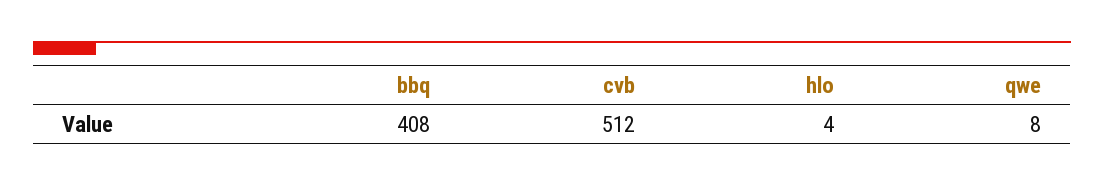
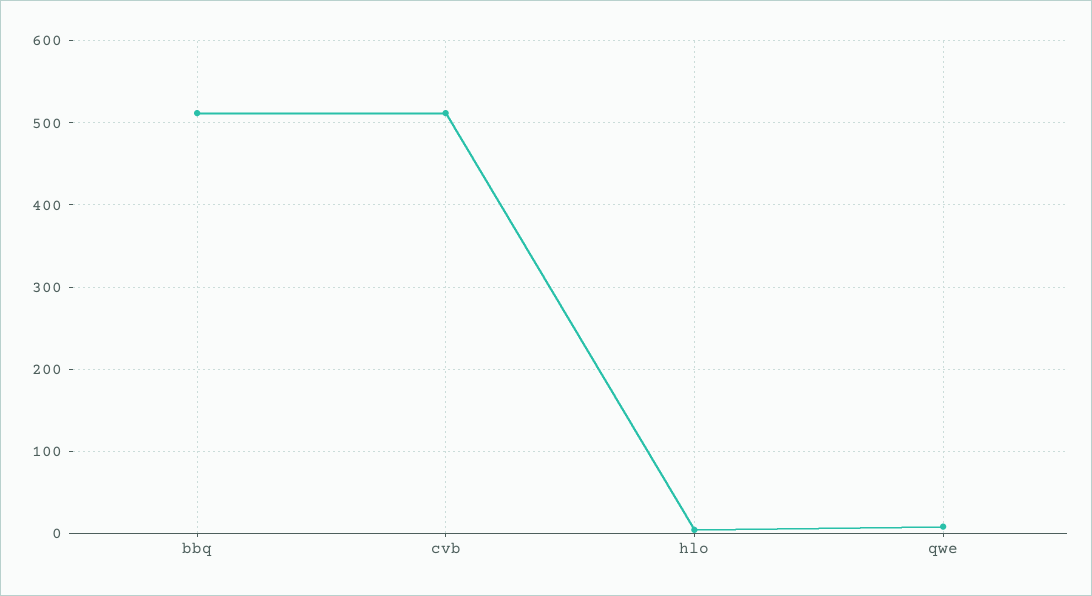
  {
-   "bbq": 408,
+   "bbq": 510,
    "cvb": 512,
    "hlo": 4,
    "qwe": 8
  }

